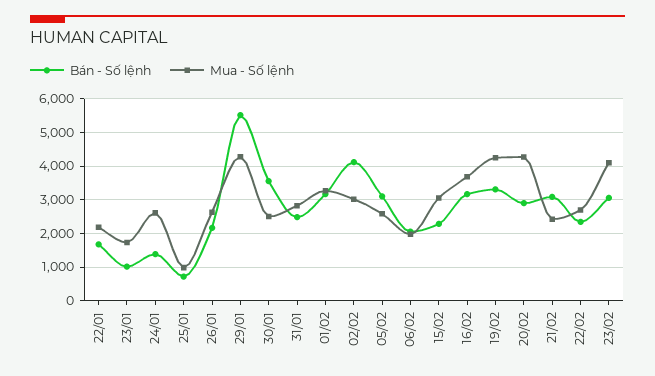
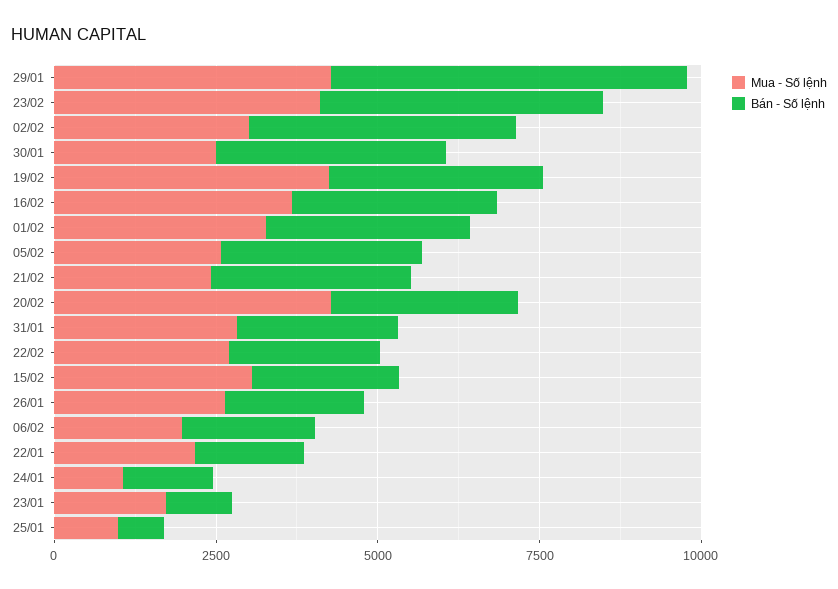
  {
    "Bán - Số lệnh": {
      "22/01": 1600,
      "23/01": 1000,
      "24/01": 1400,
      "25/01": 800,
      "26/01": 2200,
      "29/01": 5600,
      "30/01": 3600,
      "31/01": 2400,
      "01/02": 3200,
      "02/02": 4200,
      "05/02": 3000,
      "06/02": 2000,
      "15/02": 2200,
      "16/02": 3200,
      "19/02": 3400,
      "20/02": 2800,
      "21/02": 3000,
      "22/02": 2400,
-     "23/02": 3000
+     "23/02": 4500
    },
    "Mua - Số lệnh": {
      "22/01": 2200,
      "23/01": 1800,
-     "24/01": 2600,
+     "24/01": 1000,
      "25/01": 1000,
      "26/01": 2600,
      "29/01": 4200,
      "30/01": 2600,
      "31/01": 2800,
      "01/02": 3200,
      "02/02": 3000,
      "05/02": 2600,
      "06/02": 2000,
      "15/02": 3000,
      "16/02": 3600,
      "19/02": 4200,
      "20/02": 4200,
      "21/02": 2400,
      "22/02": 2600,
      "23/02": 4000
    }
  }

